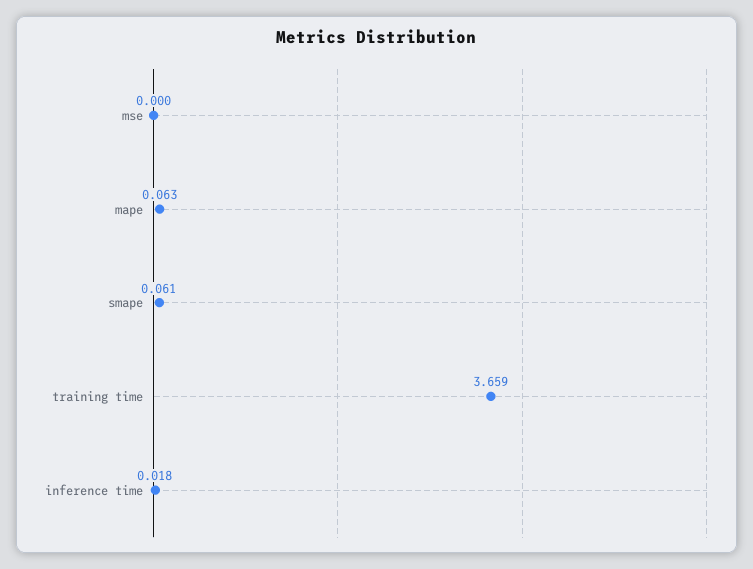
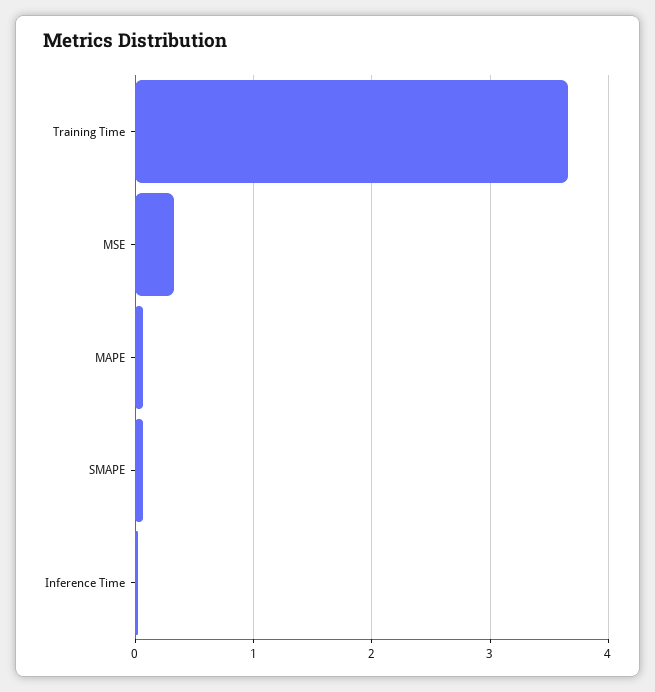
  {
-   "mse": 0,
+   "mse": 0.3,
    "mape": 0.063,
    "smape": 0.061,
    "training time": 3.659,
    "inference time": 0.018
  }

